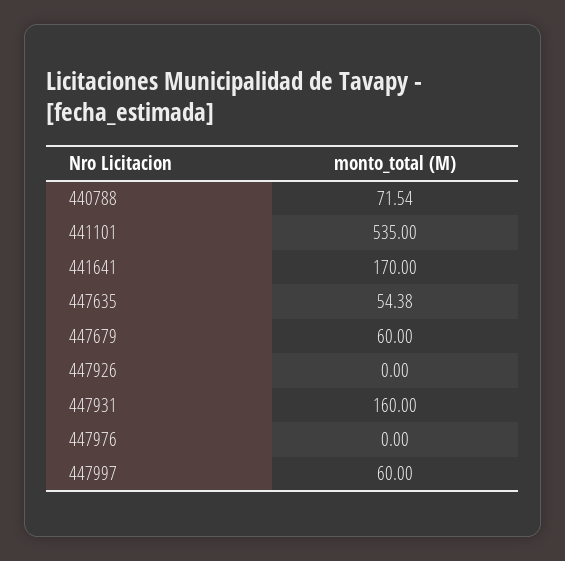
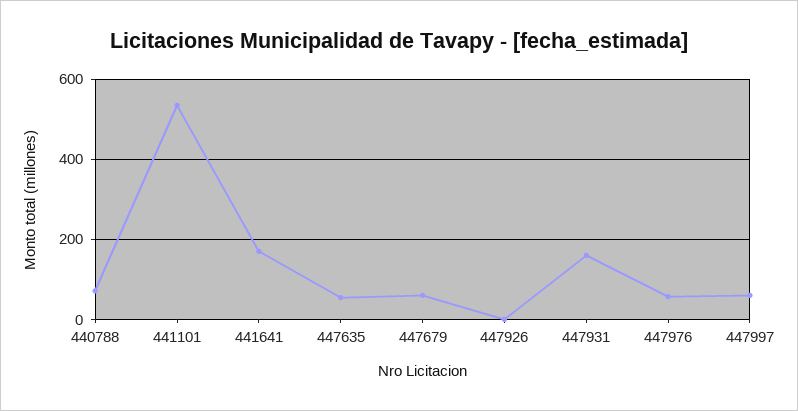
  {
    "440788": 71.54,
    "441101": 535,
    "441641": 170,
    "447635": 54.38,
    "447679": 60,
    "447926": 0,
    "447931": 160,
-   "447976": 0,
+   "447976": 60,
    "447997": 60
  }

